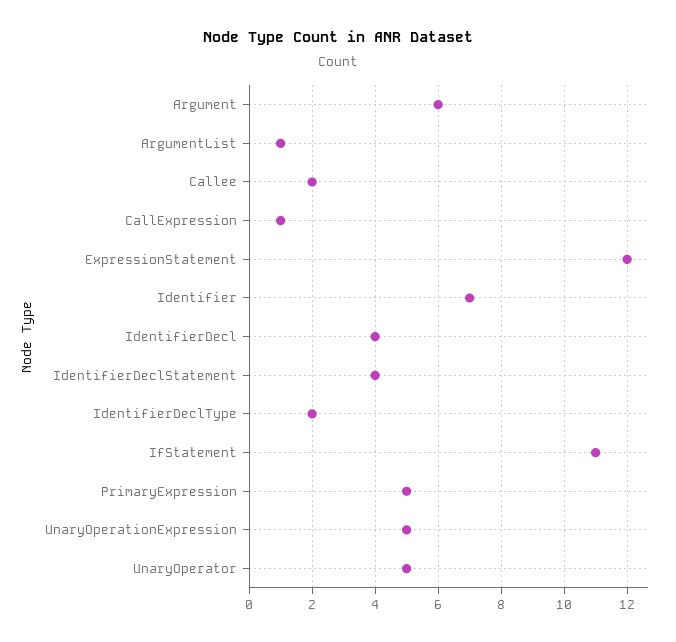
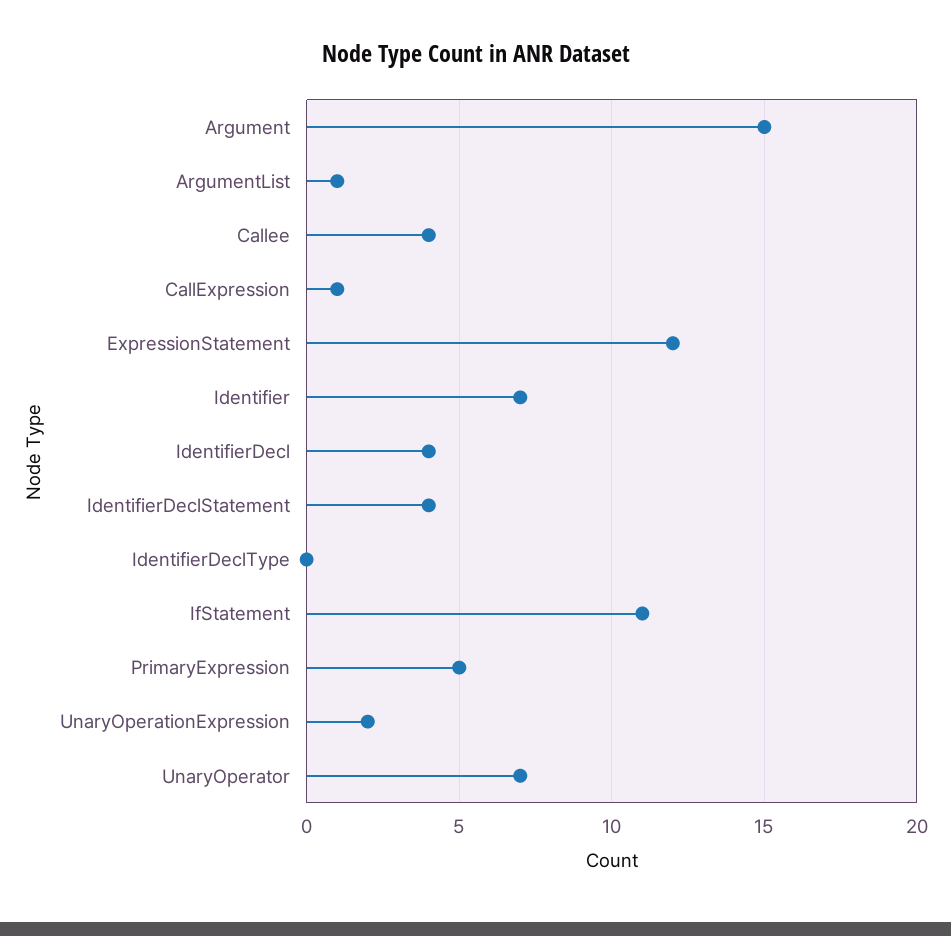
  {
-   "Argument": 6,
+   "Argument": 15,
    "ArgumentList": 1,
-   "Callee": 2,
+   "Callee": 4,
    "CallExpression": 1,
    "ExpressionStatement": 12,
    "Identifier": 7,
    "IdentifierDecl": 4,
    "IdentifierDeclStatement": 4,
-   "IdentifierDeclType": 2,
+   "IdentifierDeclType": 0,
    "IfStatement": 11,
    "PrimaryExpression": 5,
-   "UnaryOperationExpression": 5,
+   "UnaryOperationExpression": 2,
-   "UnaryOperator": 5
+   "UnaryOperator": 7
  }

